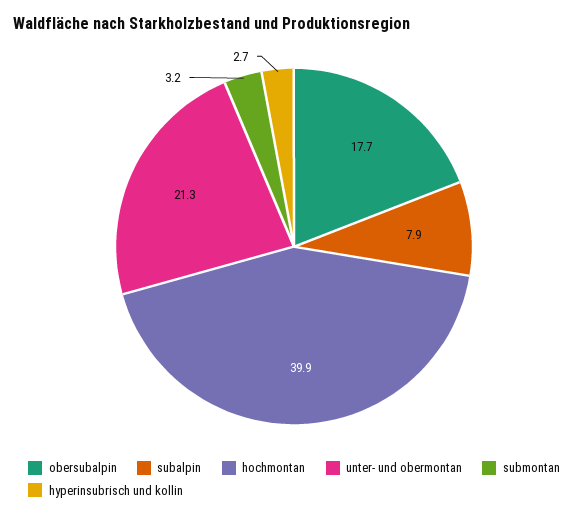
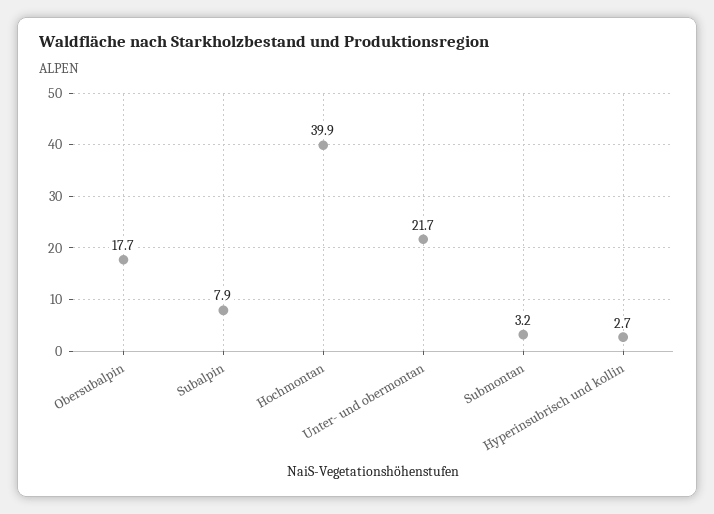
  {
    "obersubalpin": 17.7,
    "subalpin": 7.9,
    "hochmontan": 39.9,
-   "unter- und obermontan": 21.3,
+   "unter- und obermontan": 21.7,
    "submontan": 3.2,
    "hyperinsubrisch und kollin": 2.7
  }

